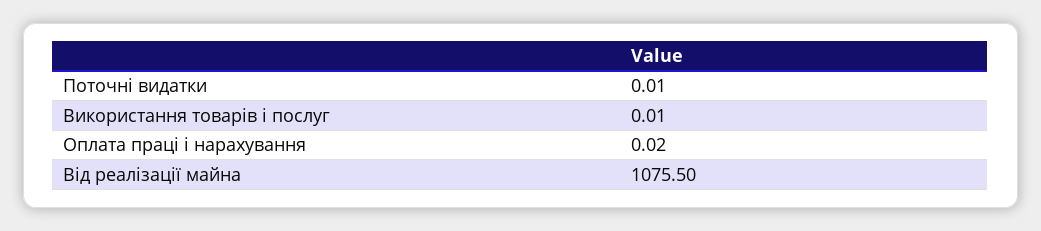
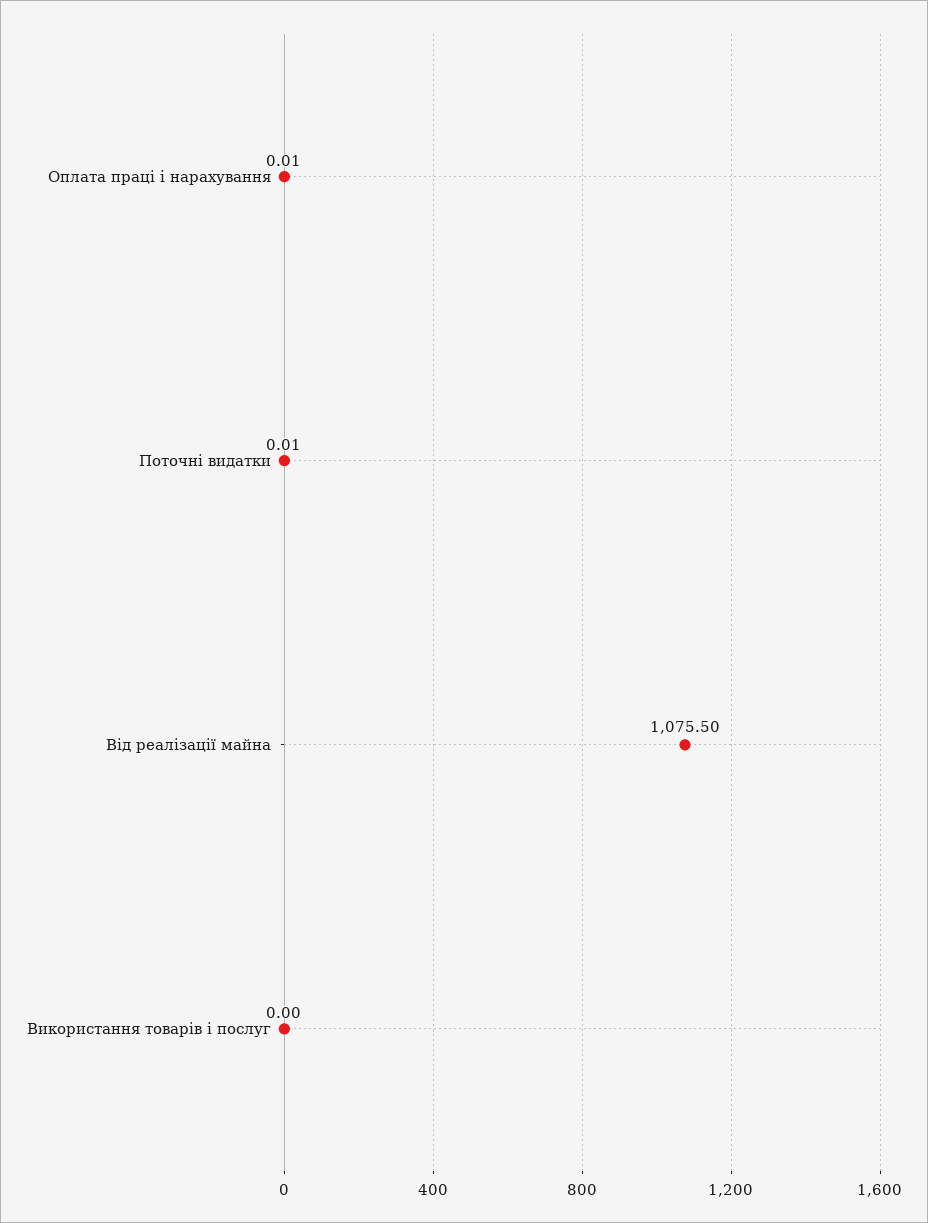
  {
    "Поточні видатки": 0.01,
-   "Використання товарів і послуг": 0.01,
+   "Використання товарів і послуг": 0,
-   "Оплата праці і нарахування": 0.02,
+   "Оплата праці і нарахування": 0.01,
    "Від реалізації майна": 1075.5
  }

